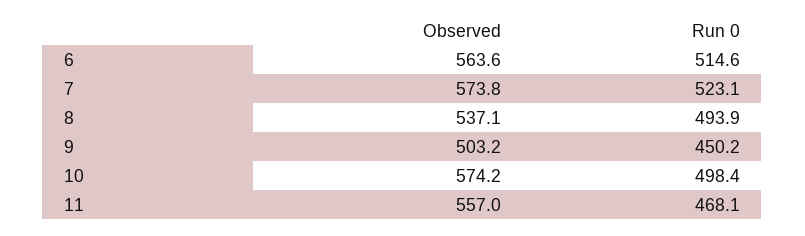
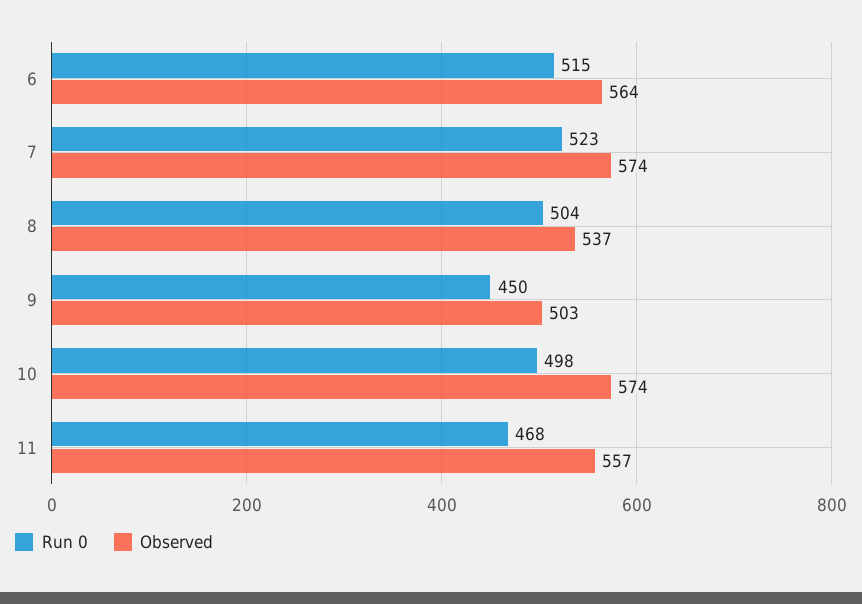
  {
    "Observed": {
      "6": 563.6,
      "7": 573.8,
      "8": 537.1,
      "9": 503.2,
      "10": 574.2,
      "11": 557
    },
    "Run 0": {
      "6": 514.6,
      "7": 523.1,
-     "8": 493.9,
+     "8": 504,
      "9": 450.2,
      "10": 498.4,
      "11": 468.1
    }
  }

